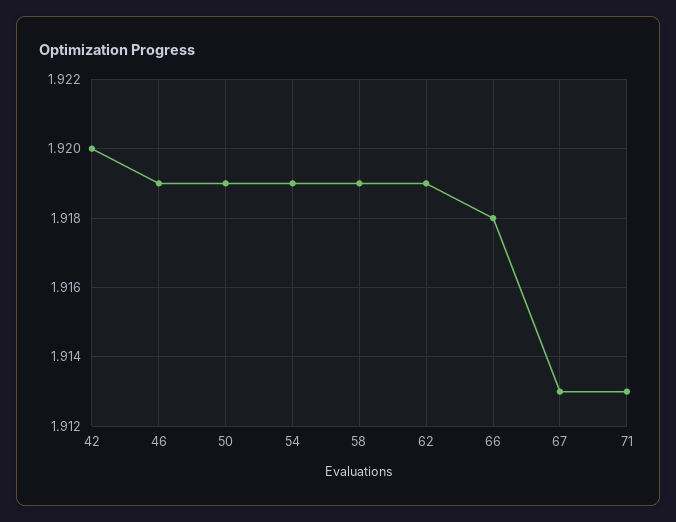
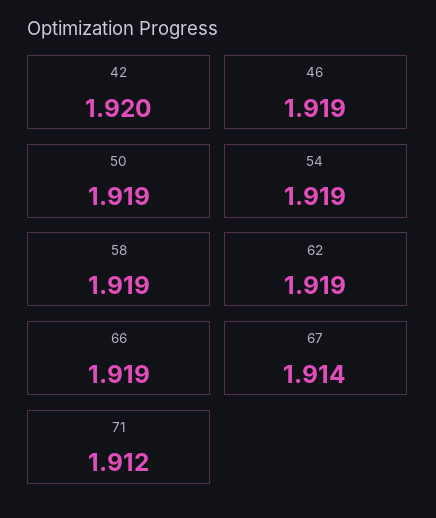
  {
    "42": 1.92,
    "46": 1.919,
    "50": 1.919,
    "54": 1.919,
    "58": 1.919,
    "62": 1.919,
-   "66": 1.918,
+   "66": 1.919,
-   "67": 1.913,
+   "67": 1.914,
-   "71": 1.913
+   "71": 1.912
  }

